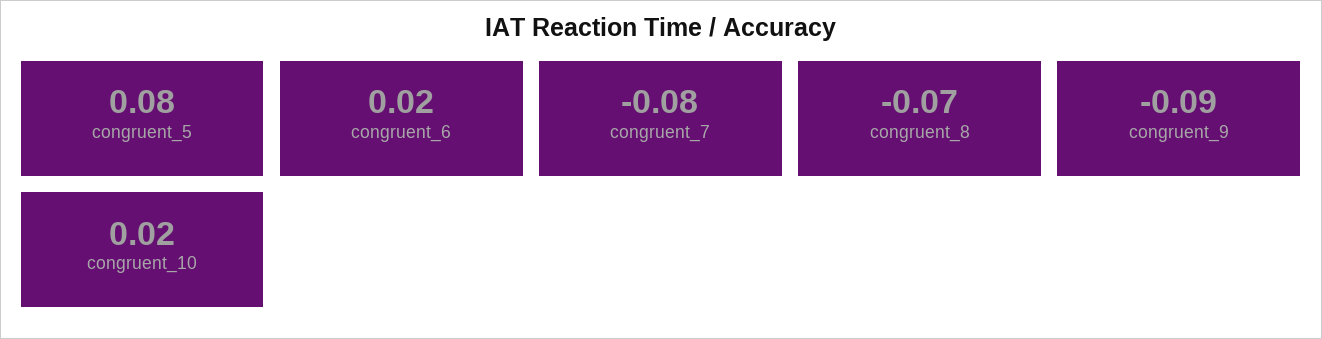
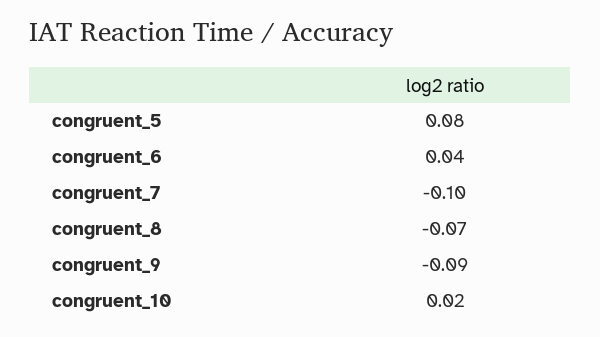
  {
    "congruent_5": 0.08,
-   "congruent_6": 0.02,
+   "congruent_6": 0.04,
-   "congruent_7": -0.08,
+   "congruent_7": -0.1,
    "congruent_8": -0.07,
    "congruent_9": -0.09,
    "congruent_10": 0.02
  }

